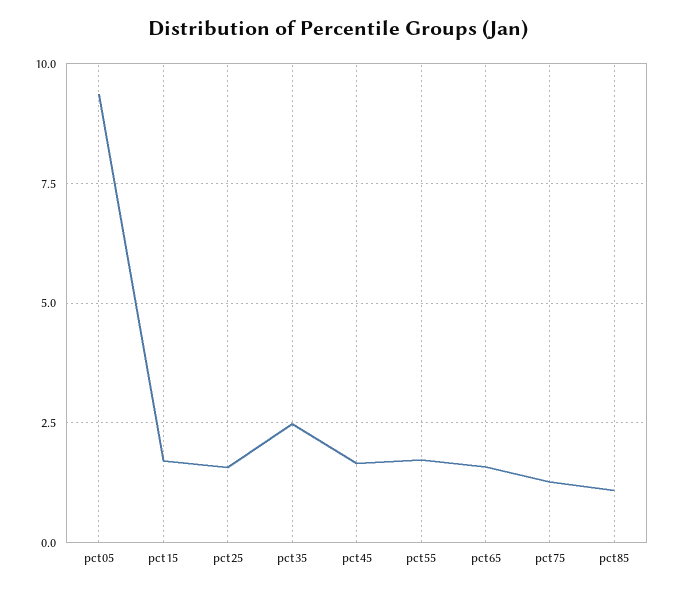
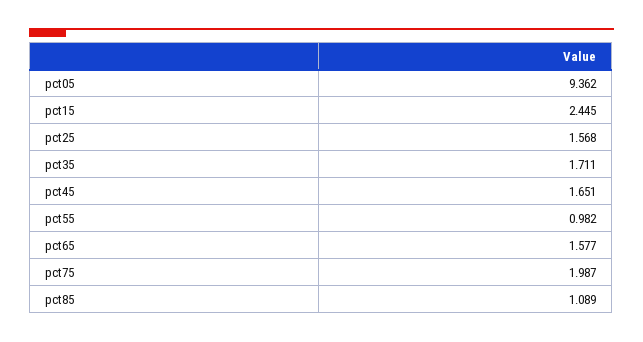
  {
    "pct05": 9.362,
-   "pct15": 1.75,
+   "pct15": 2.445,
    "pct25": 1.568,
-   "pct35": 2.5,
+   "pct35": 1.711,
    "pct45": 1.651,
-   "pct55": 1.75,
+   "pct55": 0.982,
    "pct65": 1.577,
-   "pct75": 1.25,
+   "pct75": 1.987,
    "pct85": 1.089
  }

